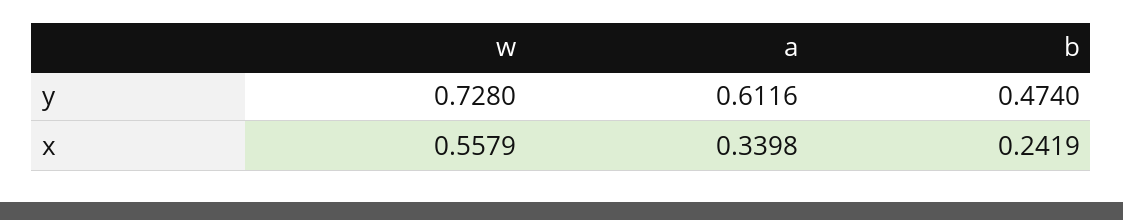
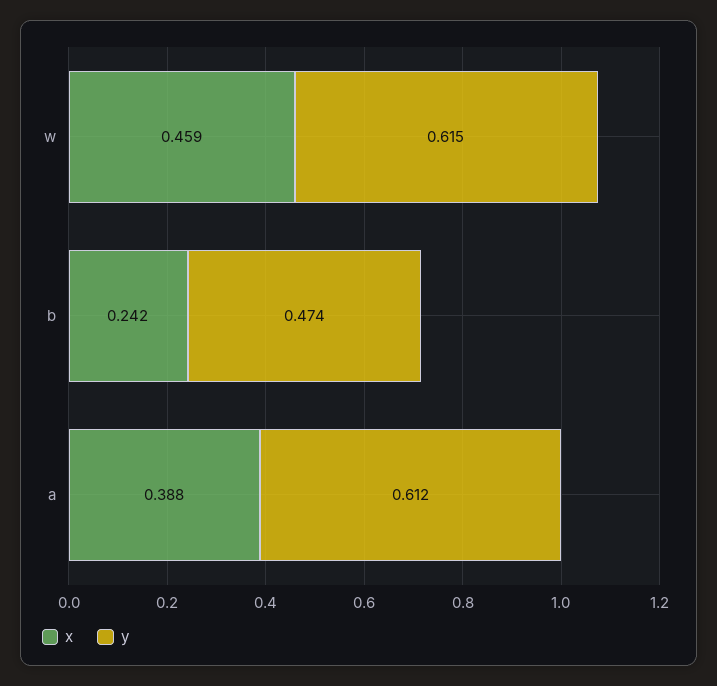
  {
    "y": {
-     "w": 0.728,
+     "w": 0.615,
      "a": 0.6116,
      "b": 0.474
    },
    "x": {
-     "w": 0.5579,
+     "w": 0.459,
-     "a": 0.3398,
+     "a": 0.388,
      "b": 0.2419
    }
  }

